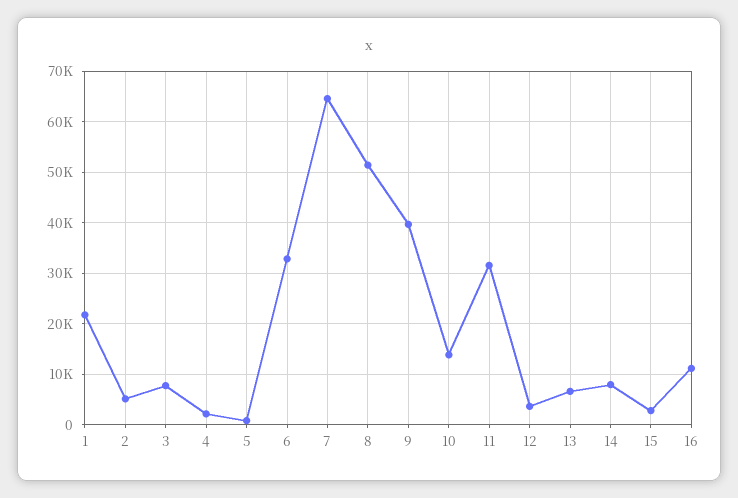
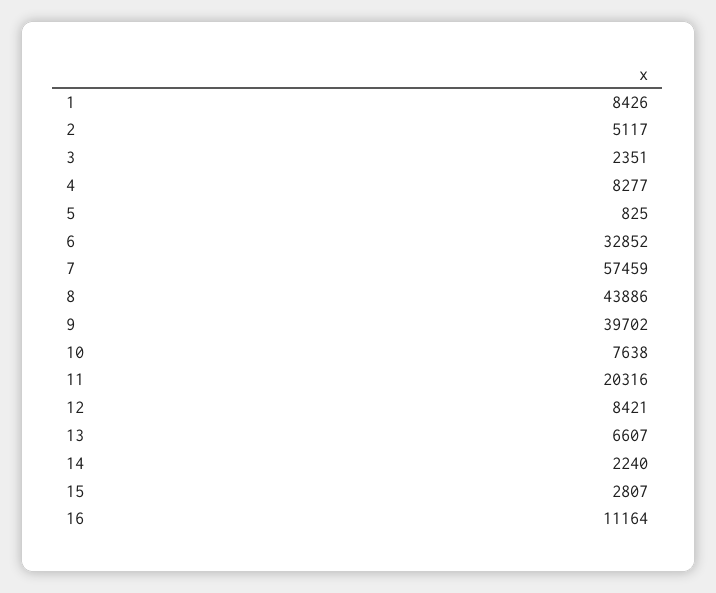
  {
-   "1": 22000,
+   "1": 8426,
    "2": 5117,
-   "3": 8000,
+   "3": 2351,
-   "4": 2000,
+   "4": 8277,
    "5": 825,
    "6": 32852,
-   "7": 64000,
+   "7": 57459,
-   "8": 52000,
+   "8": 43886,
    "9": 39702,
-   "10": 14000,
+   "10": 7638,
-   "11": 32000,
+   "11": 20316,
-   "12": 4000,
+   "12": 8421,
    "13": 6607,
-   "14": 8000,
+   "14": 2240,
    "15": 2807,
    "16": 11164
  }

